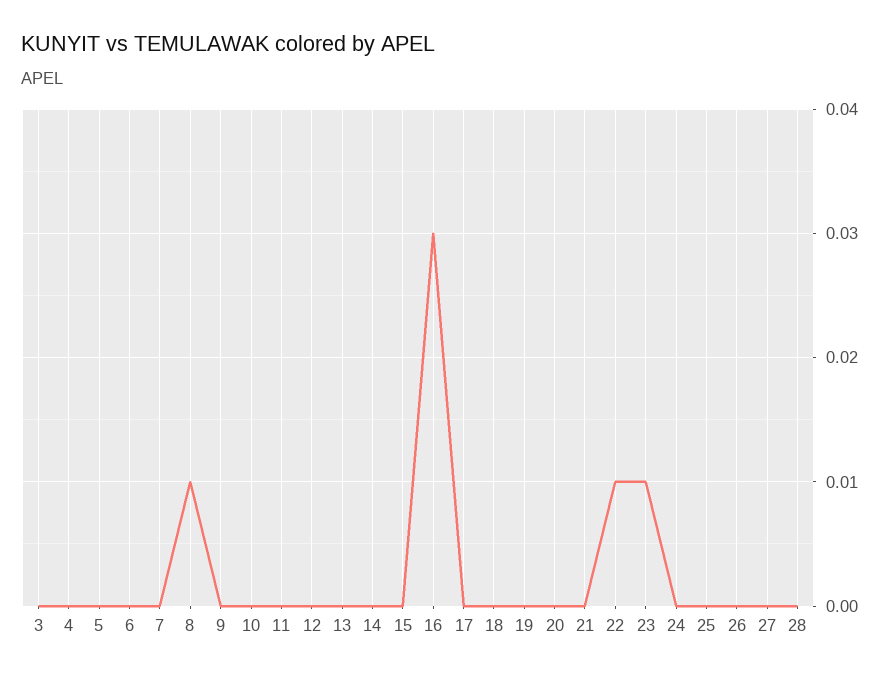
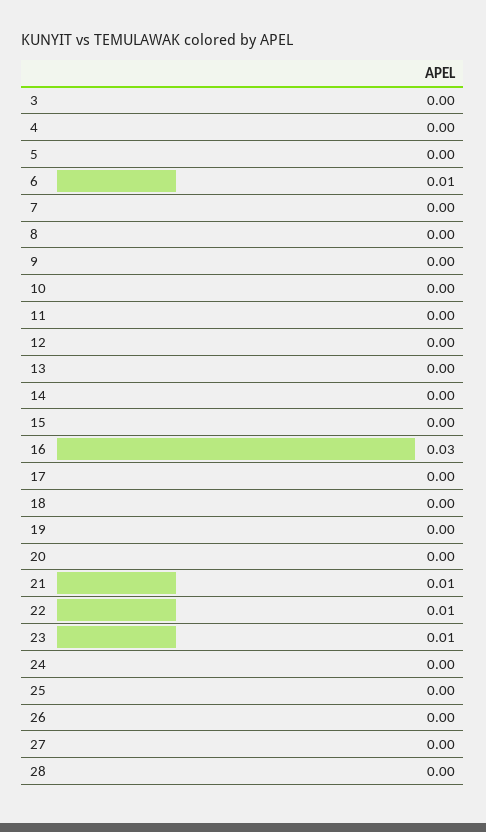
  {
    "3": 0,
    "4": 0,
    "5": 0,
-   "6": 0,
+   "6": 0.01,
    "7": 0,
-   "8": 0.01,
+   "8": 0,
    "9": 0,
    "10": 0,
    "11": 0,
    "12": 0,
    "13": 0,
    "14": 0,
    "15": 0,
    "16": 0.03,
    "17": 0,
    "18": 0,
    "19": 0,
    "20": 0,
-   "21": 0,
+   "21": 0.01,
    "22": 0.01,
    "23": 0.01,
    "24": 0,
    "25": 0,
    "26": 0,
    "27": 0,
    "28": 0
  }

